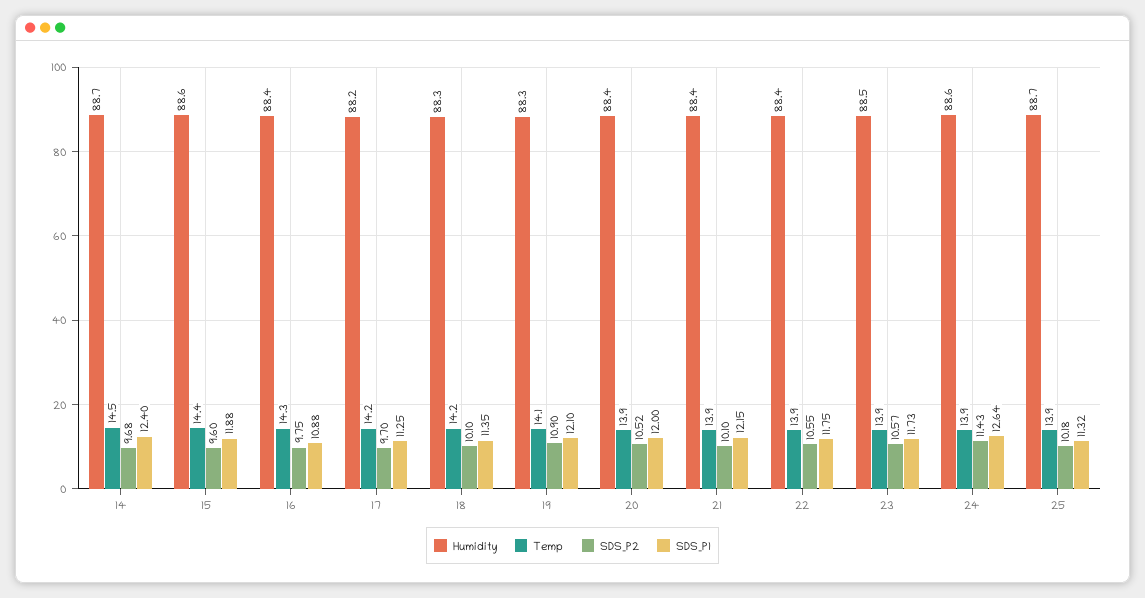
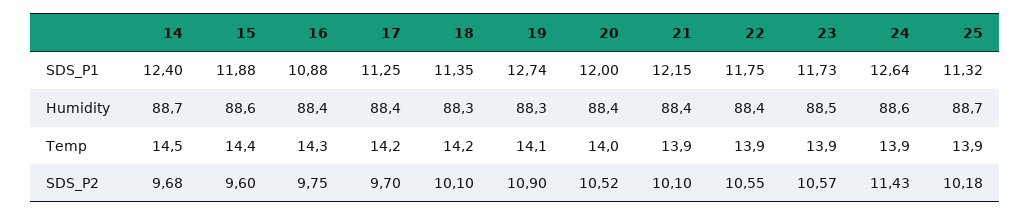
  {
    "Humidity": {
      "14": 88.7,
      "15": 88.6,
      "16": 88.4,
-     "17": 88.2,
+     "17": 88.4,
      "18": 88.3,
      "19": 88.3,
      "20": 88.4,
      "21": 88.4,
      "22": 88.4,
      "23": 88.5,
      "24": 88.6,
      "25": 88.7
    },
    "Temp": {
      "14": 14.5,
      "15": 14.4,
      "16": 14.3,
      "17": 14.2,
      "18": 14.2,
      "19": 14.1,
-     "20": 13.9,
+     "20": 14,
      "21": 13.9,
      "22": 13.9,
      "23": 13.9,
      "24": 13.9,
      "25": 13.9
    },
    "SDS_P2": {
      "14": 9.68,
      "15": 9.6,
      "16": 9.75,
      "17": 9.7,
      "18": 10.1,
      "19": 10.9,
      "20": 10.52,
      "21": 10.1,
      "22": 10.55,
      "23": 10.57,
      "24": 11.43,
      "25": 10.18
    },
    "SDS_P1": {
      "14": 12.4,
      "15": 11.88,
      "16": 10.88,
      "17": 11.25,
      "18": 11.35,
-     "19": 12.1,
+     "19": 12.74,
      "20": 12,
      "21": 12.15,
      "22": 11.75,
      "23": 11.73,
      "24": 12.64,
      "25": 11.32
    }
  }

